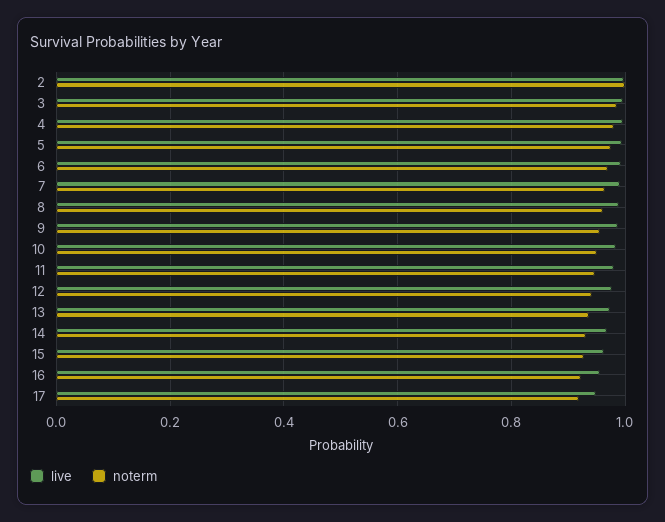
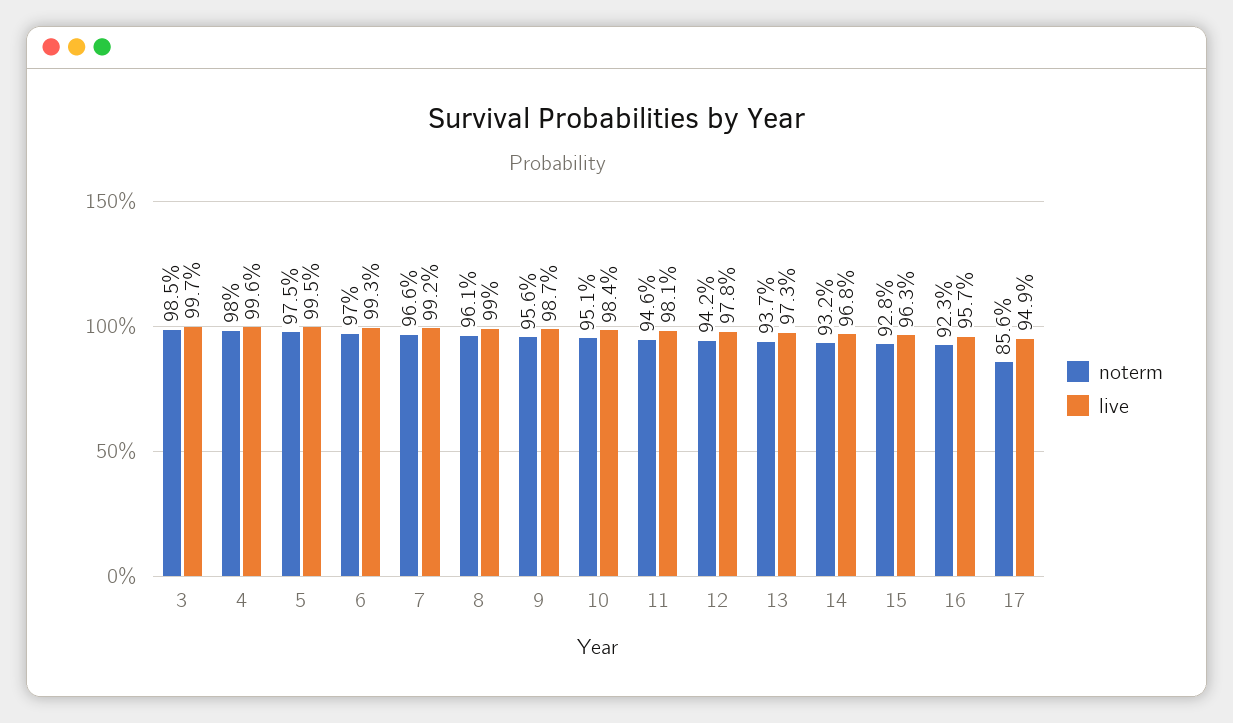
  {
    "live": {
-     "2": 1,
      "3": 0.997,
      "4": 0.996,
      "5": 0.995,
      "6": 0.993,
      "7": 0.992,
      "8": 0.99,
      "9": 0.987,
      "10": 0.984,
      "11": 0.981,
      "12": 0.978,
      "13": 0.973,
      "14": 0.968,
      "15": 0.963,
      "16": 0.957,
      "17": 0.949
    },
    "noterm": {
-     "2": 1,
      "3": 0.985,
      "4": 0.98,
      "5": 0.975,
      "6": 0.97,
      "7": 0.966,
      "8": 0.961,
      "9": 0.956,
      "10": 0.951,
      "11": 0.946,
      "12": 0.942,
      "13": 0.937,
      "14": 0.932,
      "15": 0.928,
      "16": 0.923,
-     "17": 0.92
+     "17": 0.856
    }
  }

